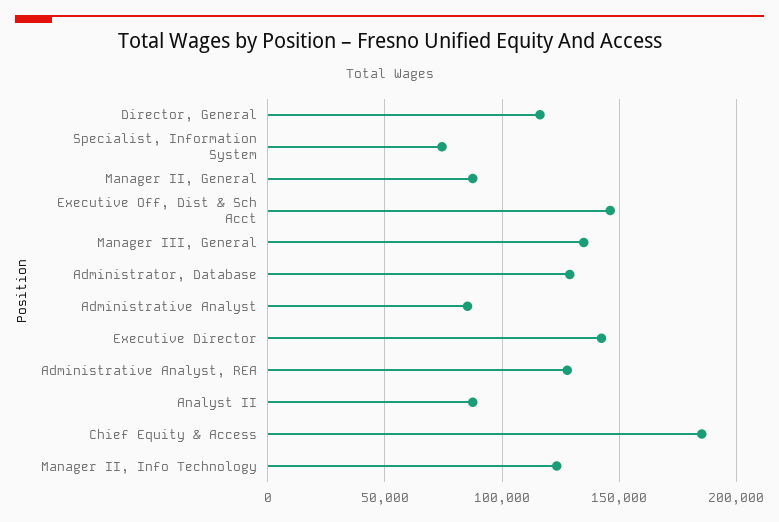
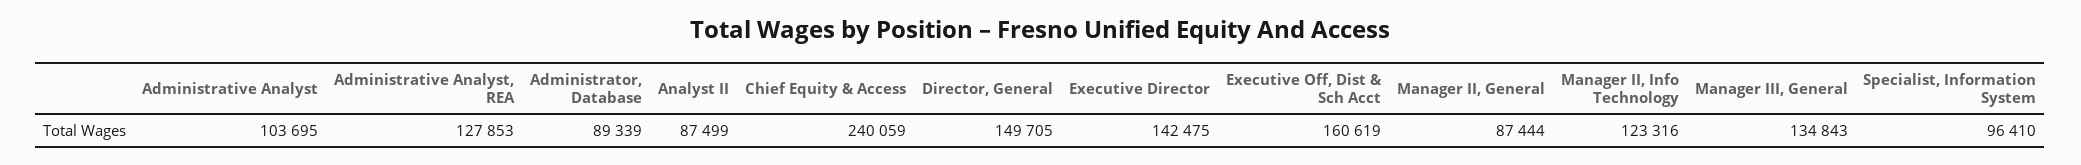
  {
-   "Director, General": 115000,
+   "Director, General": 149705,
-   "Specialist, Information System": 75000,
+   "Specialist, Information System": 96410,
    "Manager II, General": 87444,
-   "Executive Off, Dist & Sch Acct": 145000,
+   "Executive Off, Dist & Sch Acct": 160619,
    "Manager III, General": 134843,
-   "Administrator, Database": 130000,
+   "Administrator, Database": 89339,
-   "Administrative Analyst": 85000,
+   "Administrative Analyst": 103695,
    "Executive Director": 142475,
    "Administrative Analyst, REA": 127853,
    "Analyst II": 87499,
-   "Chief Equity & Access": 185000,
+   "Chief Equity & Access": 240059,
    "Manager II, Info Technology": 123316
  }

